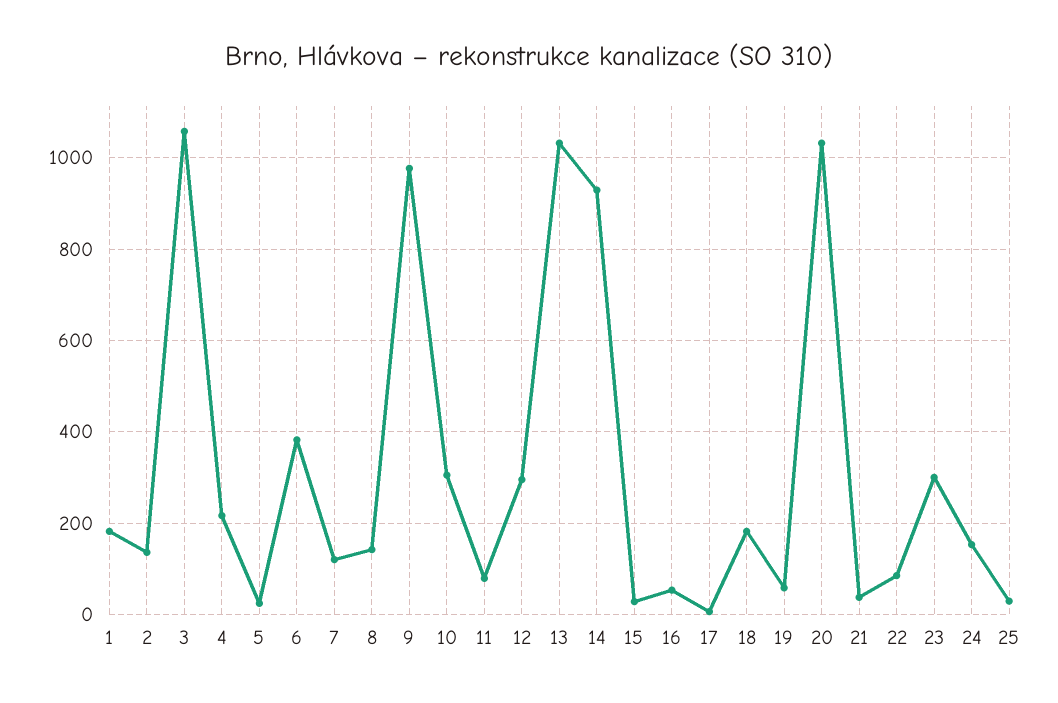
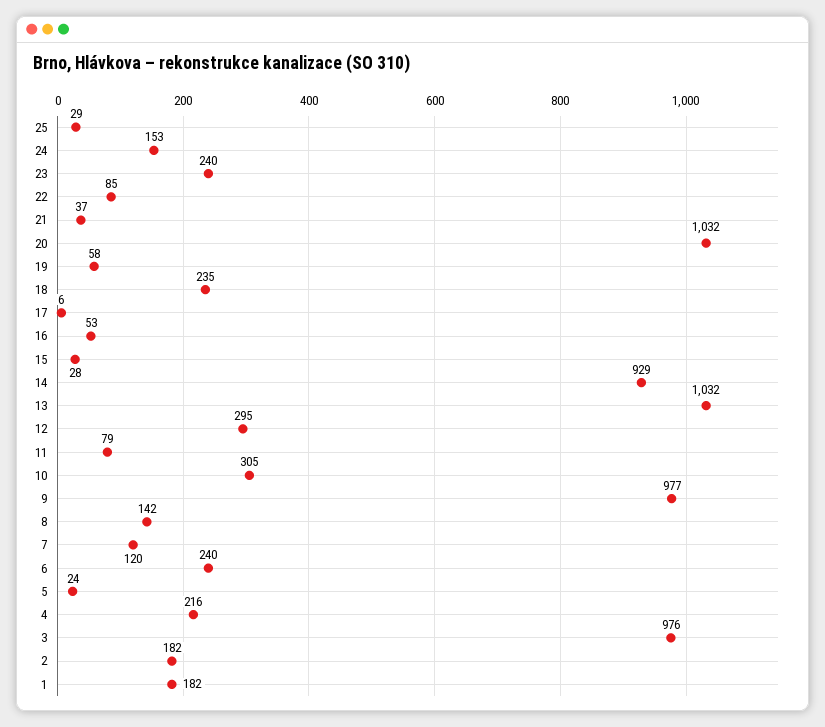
  {
    "1": 182,
-   "2": 140,
+   "2": 182,
-   "3": 1060,
+   "3": 976,
    "4": 216,
    "5": 24,
-   "6": 380,
+   "6": 240,
    "7": 120,
    "8": 142,
    "9": 977,
    "10": 305,
    "11": 79,
    "12": 295,
    "13": 1032,
    "14": 929,
    "15": 28,
    "16": 53,
    "17": 6,
-   "18": 180,
+   "18": 235,
    "19": 58,
    "20": 1032,
    "21": 37,
    "22": 85,
-   "23": 300,
+   "23": 240,
    "24": 153,
    "25": 29
  }

